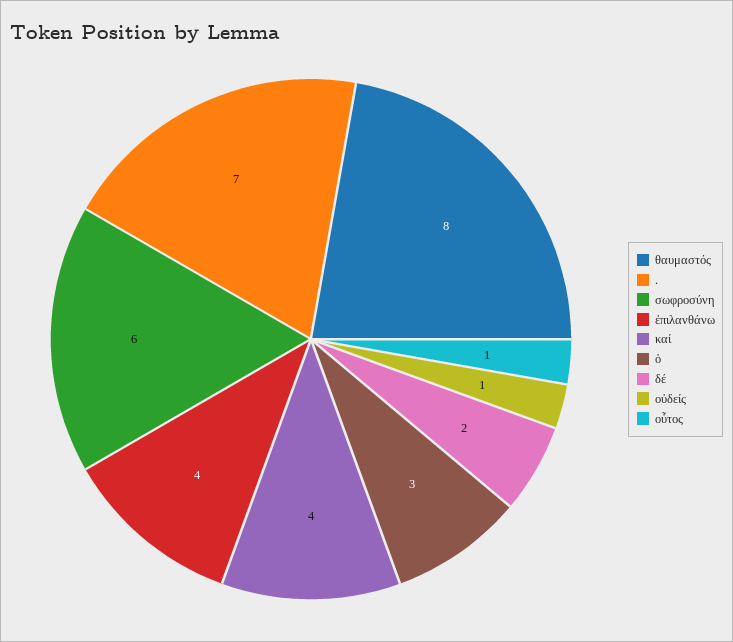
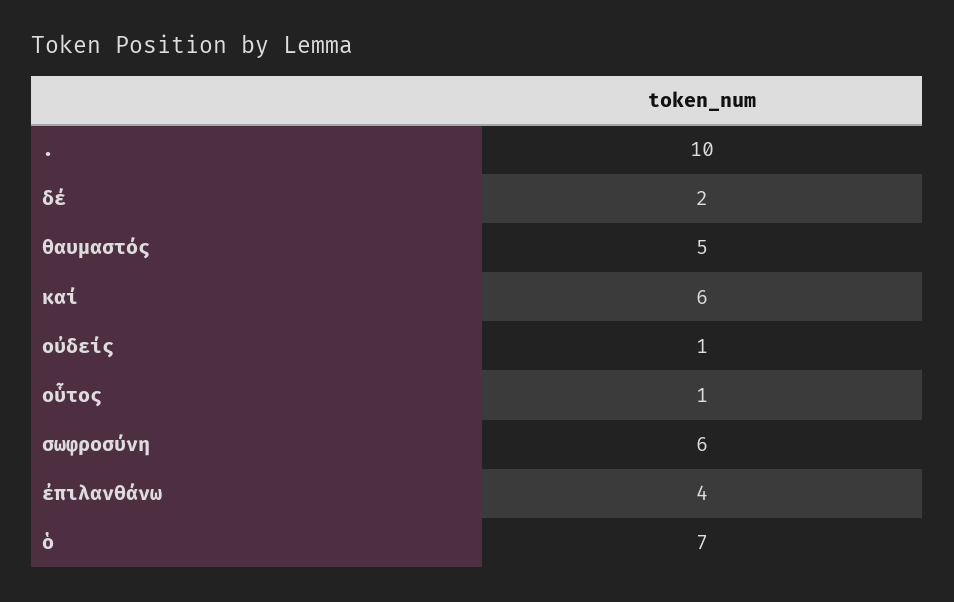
  {
-   "θαυμαστός": 8,
+   "θαυμαστός": 5,
-   ".": 7,
+   ".": 10,
    "σωφροσύνη": 6,
    "ἐπιλανθάνω": 4,
-   "καί": 4,
+   "καί": 6,
-   "ὁ": 3,
+   "ὁ": 7,
    "δέ": 2,
    "οὐδείς": 1,
    "οὗτος": 1
  }

